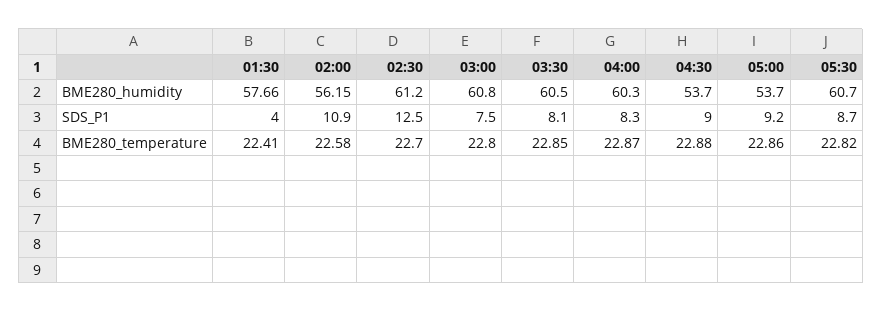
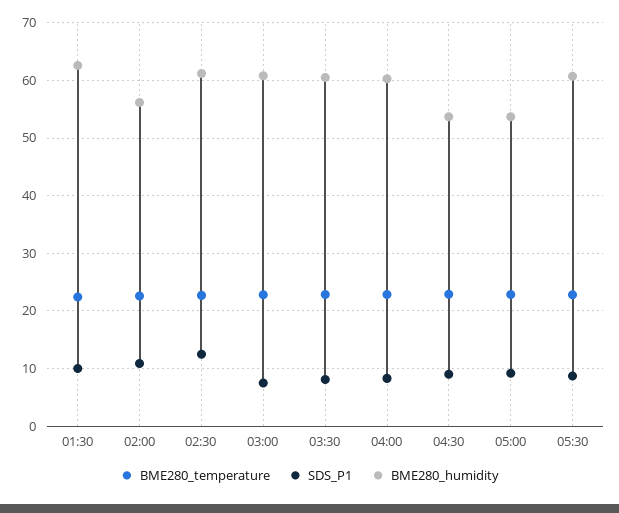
  {
    "BME280_humidity": {
-     "01:30": 57.66,
+     "01:30": 62,
      "02:00": 56.15,
      "02:30": 61.2,
      "03:00": 60.8,
      "03:30": 60.5,
      "04:00": 60.3,
      "04:30": 53.7,
      "05:00": 53.7,
      "05:30": 60.7
    },
    "SDS_P1": {
-     "01:30": 4,
+     "01:30": 10,
      "02:00": 10.9,
      "02:30": 12.5,
      "03:00": 7.5,
      "03:30": 8.1,
      "04:00": 8.3,
      "04:30": 9,
      "05:00": 9.2,
      "05:30": 8.7
    },
    "BME280_temperature": {
      "01:30": 22.41,
      "02:00": 22.58,
      "02:30": 22.7,
      "03:00": 22.8,
      "03:30": 22.85,
      "04:00": 22.87,
      "04:30": 22.88,
      "05:00": 22.86,
      "05:30": 22.82
    }
  }

